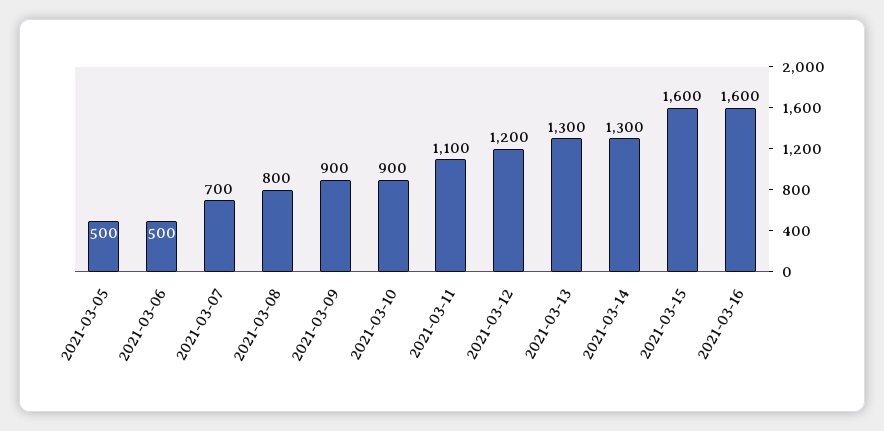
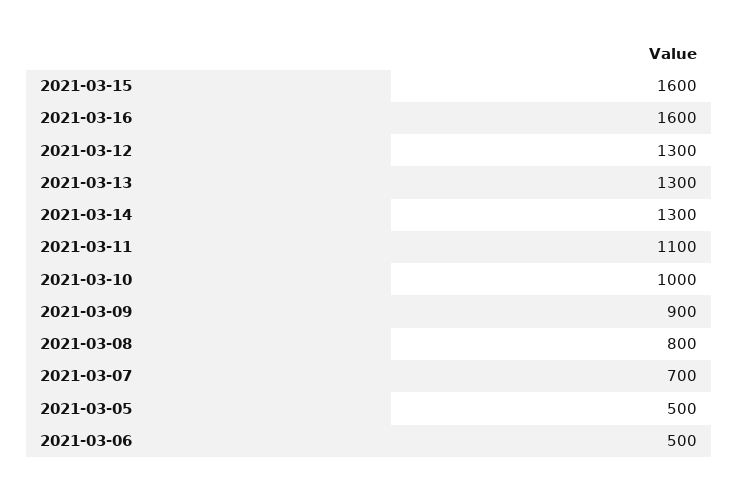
  {
    "2021-03-05": 500,
    "2021-03-06": 500,
    "2021-03-07": 700,
    "2021-03-08": 800,
    "2021-03-09": 900,
-   "2021-03-10": 900,
+   "2021-03-10": 1000,
    "2021-03-11": 1100,
-   "2021-03-12": 1200,
+   "2021-03-12": 1300,
    "2021-03-13": 1300,
    "2021-03-14": 1300,
    "2021-03-15": 1600,
    "2021-03-16": 1600
  }

